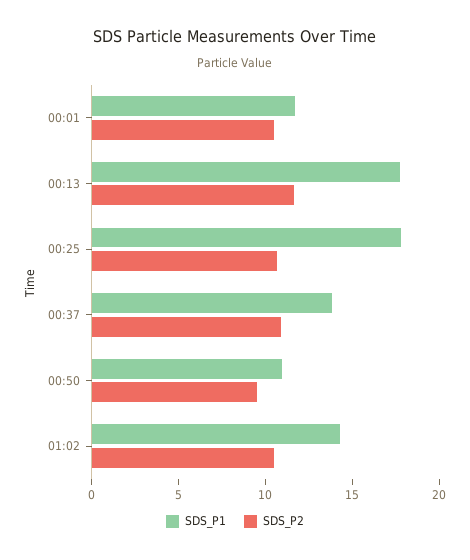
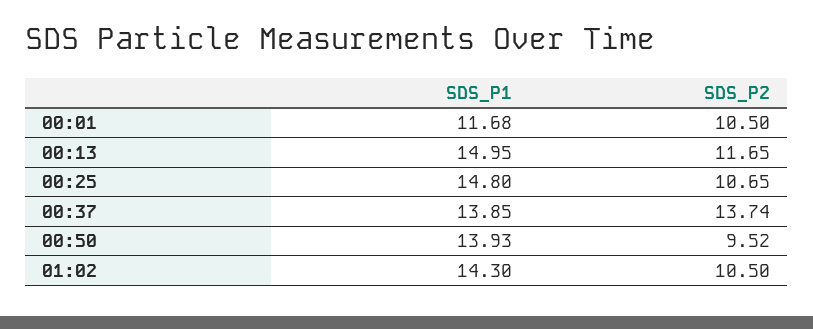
  {
    "SDS_P1": {
      "00:01": 11.68,
-     "00:13": 18,
+     "00:13": 14.95,
-     "00:25": 18,
+     "00:25": 14.8,
      "00:37": 13.85,
-     "00:50": 11,
+     "00:50": 13.93,
      "01:02": 14.3
    },
    "SDS_P2": {
      "00:01": 10.5,
      "00:13": 11.65,
      "00:25": 10.65,
-     "00:37": 11,
+     "00:37": 13.74,
      "00:50": 9.52,
      "01:02": 10.5
    }
  }

